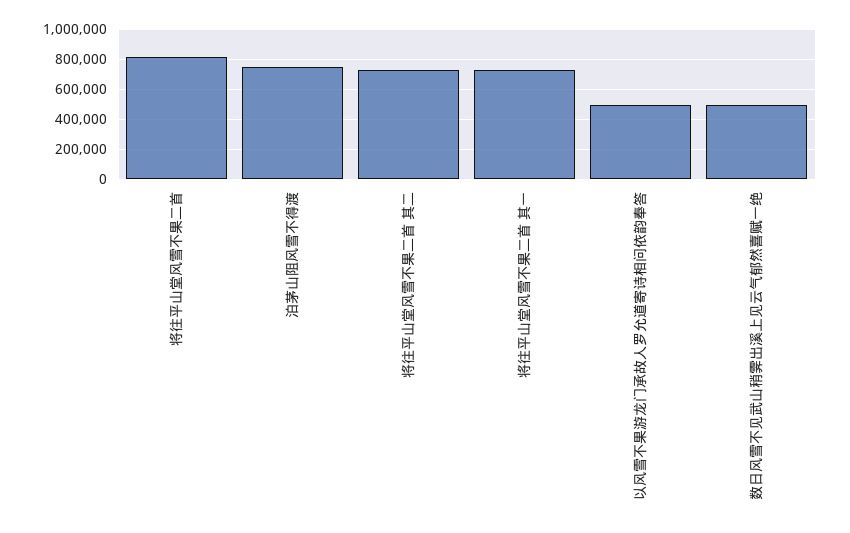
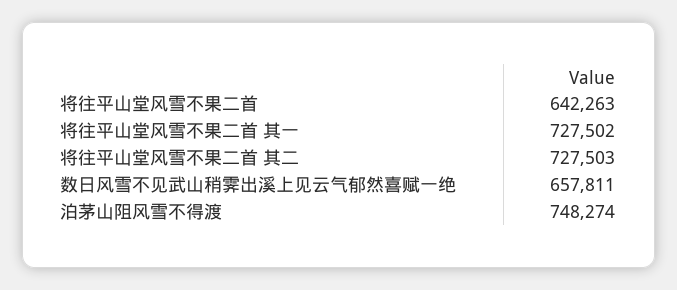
  {
-   "将往平山堂风雪不果二首": 800000,
+   "将往平山堂风雪不果二首": 642263,
    "泊茅山阻风雪不得渡": 748274,
    "将往平山堂风雪不果二首 其二": 727503,
    "将往平山堂风雪不果二首 其一": 727502,
-   "以风雪不果游龙门承故人罗允道寄诗相问依韵奉答": 500000,
-   "数日风雪不见武山稍霁出溪上见云气郁然喜赋一绝": 500000
+   "数日风雪不见武山稍霁出溪上见云气郁然喜赋一绝": 657811
  }

